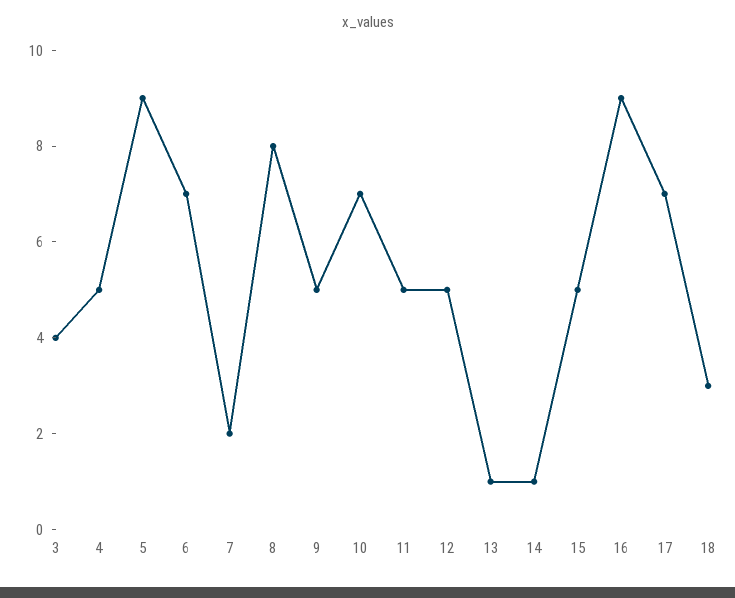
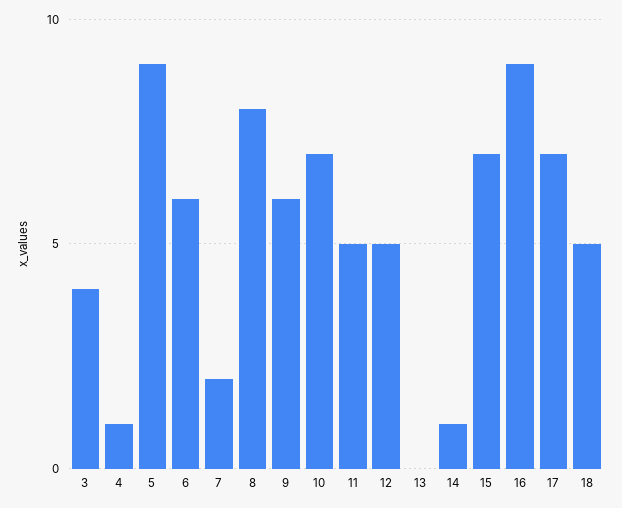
  {
    "3": 4,
-   "4": 5,
+   "4": 1,
    "5": 9,
-   "6": 7,
+   "6": 6,
    "7": 2,
    "8": 8,
-   "9": 5,
+   "9": 6,
    "10": 7,
    "11": 5,
    "12": 5,
-   "13": 1,
+   "13": 0,
    "14": 1,
-   "15": 5,
+   "15": 7,
    "16": 9,
    "17": 7,
-   "18": 3
+   "18": 5
  }

